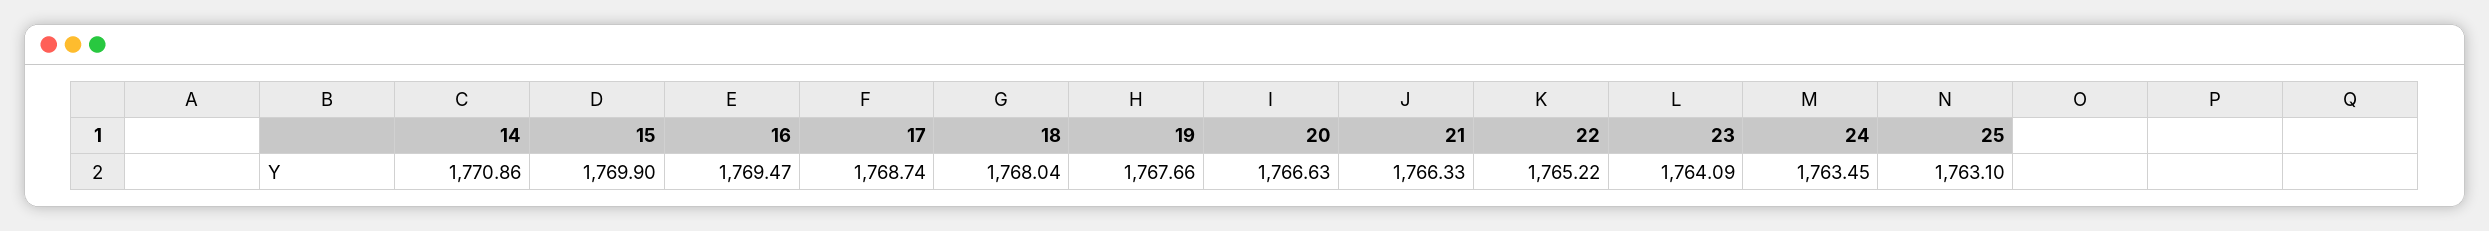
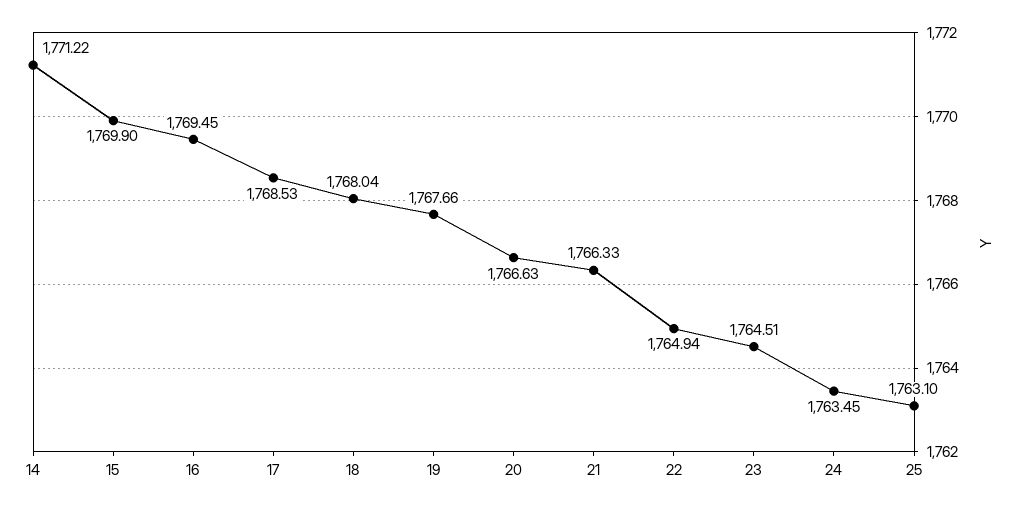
  {
-   "14": 1770.86,
+   "14": 1771.22,
    "15": 1769.9,
-   "16": 1769.47,
+   "16": 1769.45,
-   "17": 1768.74,
+   "17": 1768.53,
    "18": 1768.04,
    "19": 1767.66,
    "20": 1766.63,
    "21": 1766.33,
-   "22": 1765.22,
+   "22": 1764.94,
-   "23": 1764.09,
+   "23": 1764.51,
    "24": 1763.45,
    "25": 1763.1
  }

